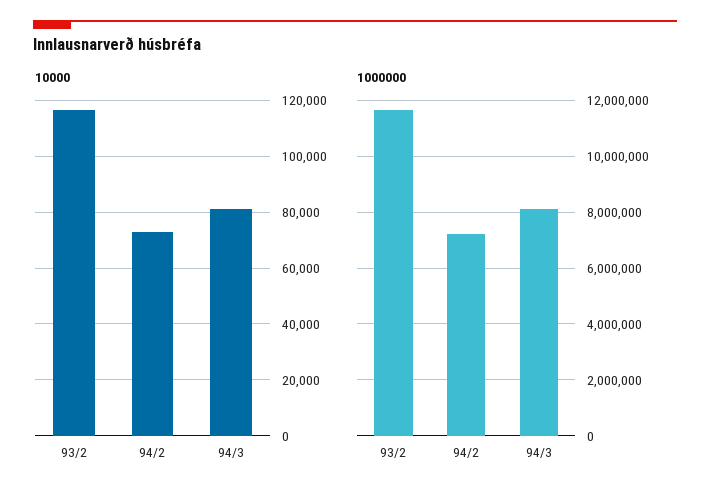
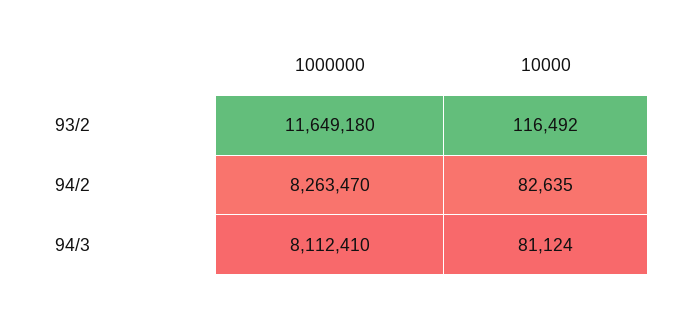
  {
    "10000": {
      "93/2": 116492,
-     "94/2": 72500,
+     "94/2": 82635,
      "94/3": 81124
    },
    "1000000": {
      "93/2": 11649180,
-     "94/2": 7250000,
+     "94/2": 8263470,
      "94/3": 8112410
    }
  }

